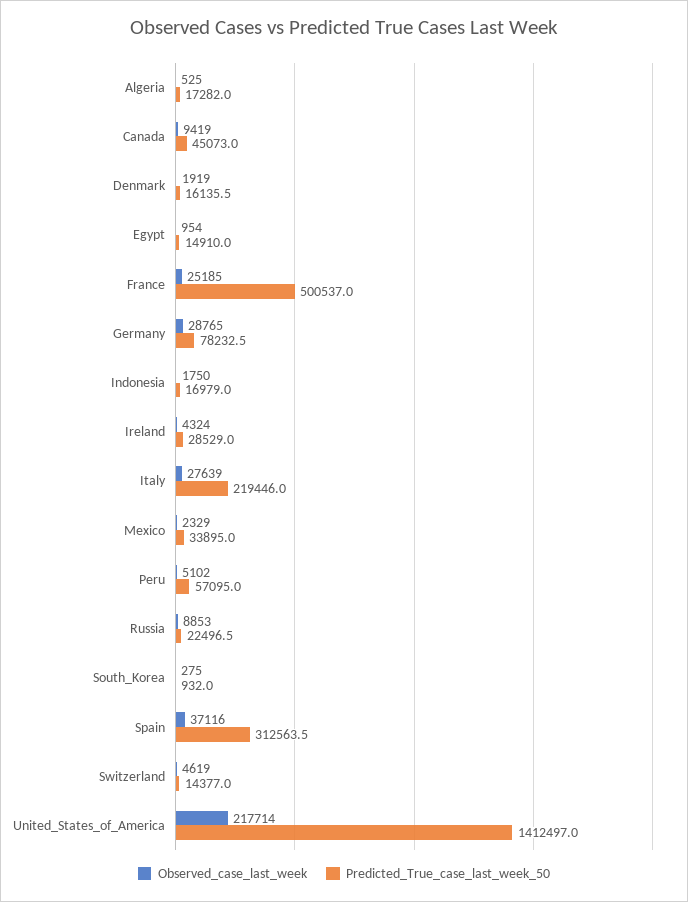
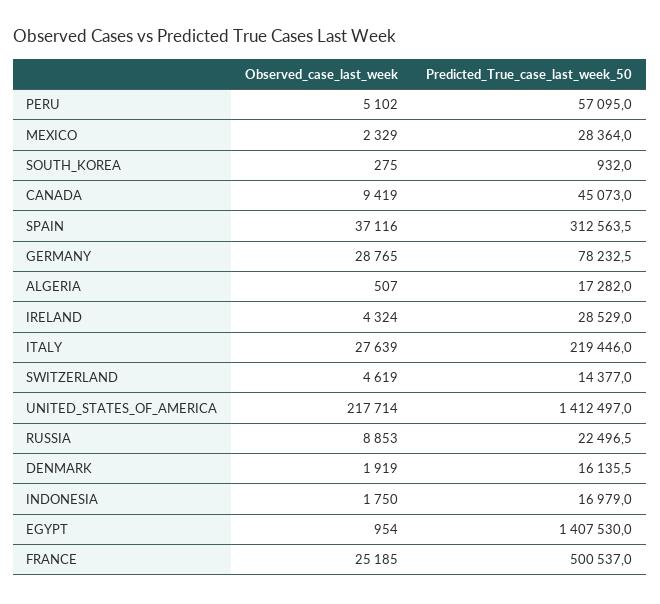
  {
    "Observed_case_last_week": {
-     "Algeria": 525,
+     "Algeria": 507,
      "Canada": 9419,
      "Denmark": 1919,
      "Egypt": 954,
      "France": 25185,
      "Germany": 28765,
      "Indonesia": 1750,
      "Ireland": 4324,
      "Italy": 27639,
      "Mexico": 2329,
      "Peru": 5102,
      "Russia": 8853,
      "South_Korea": 275,
      "Spain": 37116,
      "Switzerland": 4619,
      "United_States_of_America": 217714
    },
    "Predicted_True_case_last_week_50": {
      "Algeria": 17282,
      "Canada": 45073,
      "Denmark": 16135.5,
-     "Egypt": 14910,
+     "Egypt": 1407530,
      "France": 500537,
      "Germany": 78232.5,
      "Indonesia": 16979,
      "Ireland": 28529,
      "Italy": 219446,
-     "Mexico": 33895,
+     "Mexico": 28364,
      "Peru": 57095,
      "Russia": 22496.5,
      "South_Korea": 932,
      "Spain": 312563.5,
      "Switzerland": 14377,
      "United_States_of_America": 1412497
    }
  }

